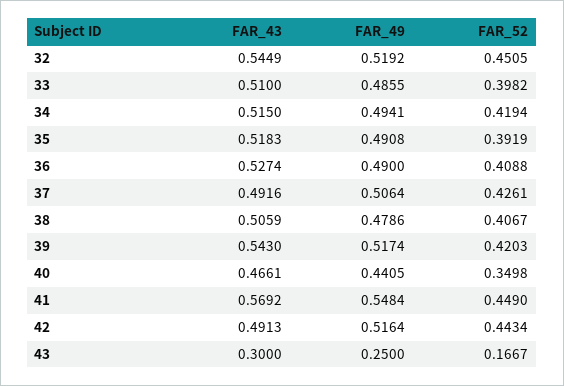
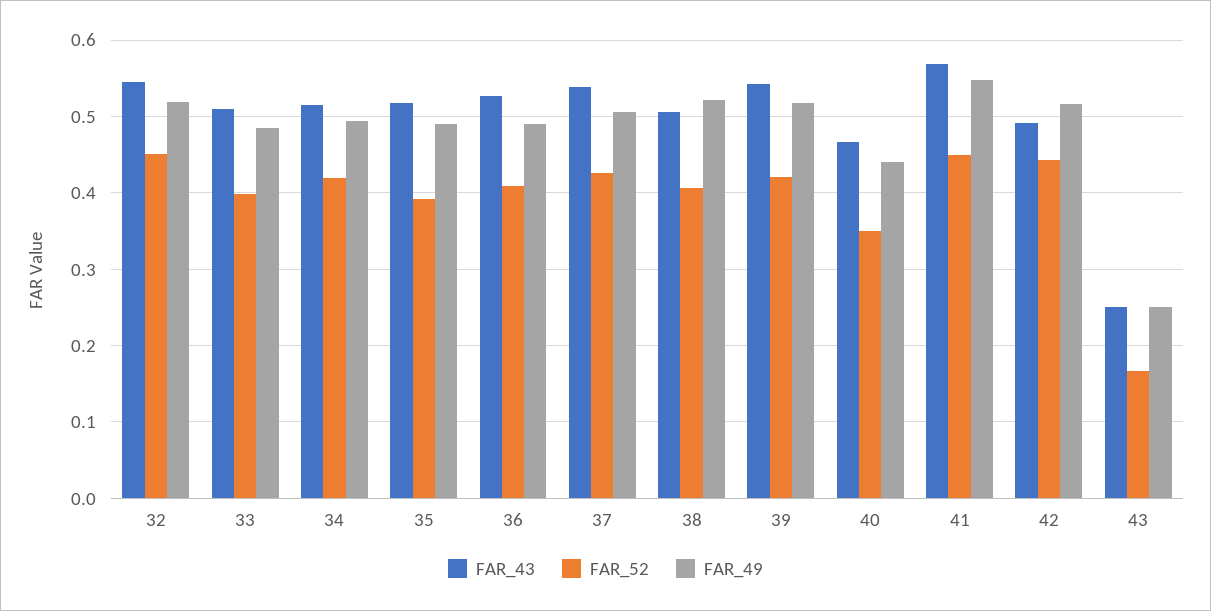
  {
    "FAR_43": {
      "32": 0.5449,
      "33": 0.51,
      "34": 0.515,
      "35": 0.5183,
      "36": 0.5274,
-     "37": 0.4916,
+     "37": 0.54,
      "38": 0.5059,
      "39": 0.543,
      "40": 0.4661,
      "41": 0.5692,
      "42": 0.4913,
-     "43": 0.3
+     "43": 0.25
    },
    "FAR_49": {
      "32": 0.5192,
      "33": 0.4855,
      "34": 0.4941,
      "35": 0.4908,
      "36": 0.49,
      "37": 0.5064,
-     "38": 0.4786,
+     "38": 0.52,
      "39": 0.5174,
      "40": 0.4405,
      "41": 0.5484,
      "42": 0.5164,
      "43": 0.25
    },
    "FAR_52": {
      "32": 0.4505,
      "33": 0.3982,
      "34": 0.4194,
      "35": 0.3919,
      "36": 0.4088,
      "37": 0.4261,
      "38": 0.4067,
      "39": 0.4203,
      "40": 0.3498,
      "41": 0.449,
      "42": 0.4434,
      "43": 0.1667
    }
  }

